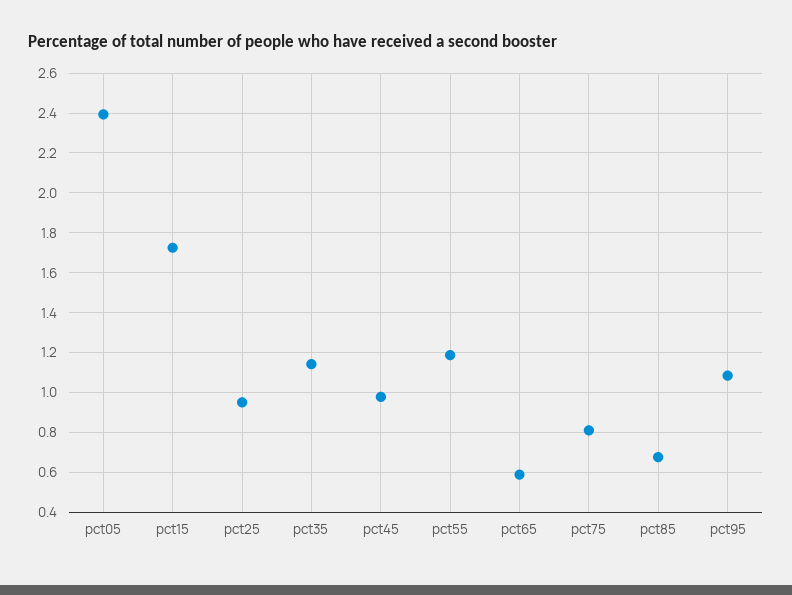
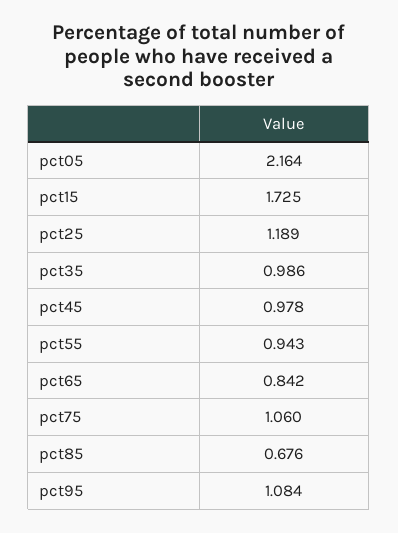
  {
-   "pct05": 2.4,
+   "pct05": 2.164,
    "pct15": 1.725,
-   "pct25": 0.95,
+   "pct25": 1.189,
-   "pct35": 1.15,
+   "pct35": 0.986,
    "pct45": 0.978,
-   "pct55": 1.2,
+   "pct55": 0.943,
-   "pct65": 0.6,
+   "pct65": 0.842,
-   "pct75": 0.8,
+   "pct75": 1.06,
    "pct85": 0.676,
    "pct95": 1.084
  }

